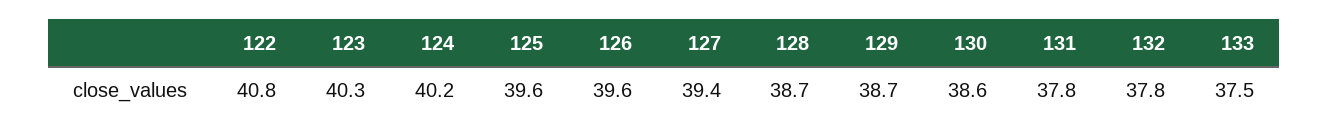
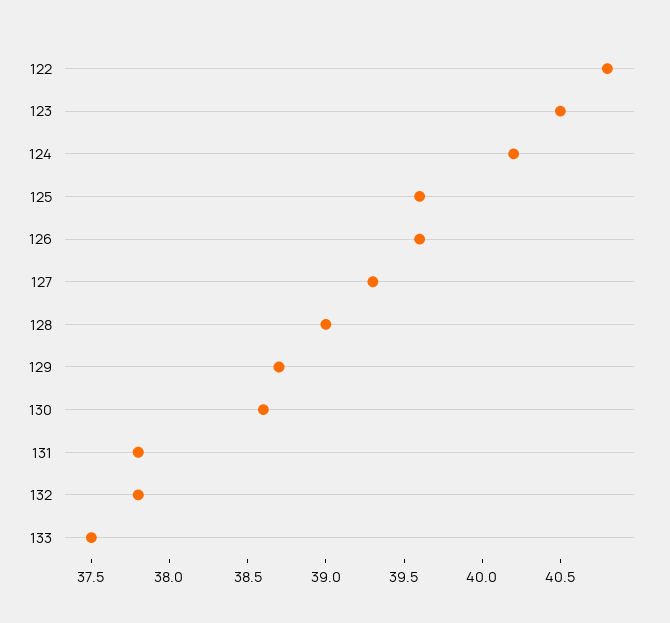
  {
    "122": 40.8,
-   "123": 40.3,
+   "123": 40.5,
    "124": 40.2,
    "125": 39.6,
    "126": 39.6,
-   "127": 39.4,
+   "127": 39.3,
-   "128": 38.7,
+   "128": 39,
    "129": 38.7,
    "130": 38.6,
    "131": 37.8,
    "132": 37.8,
    "133": 37.5
  }

